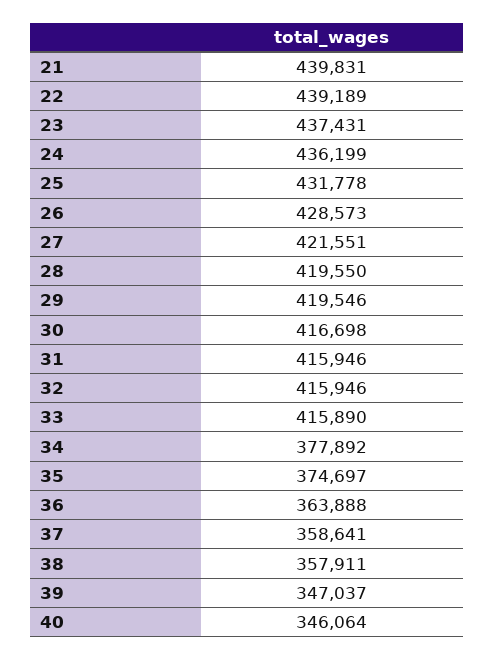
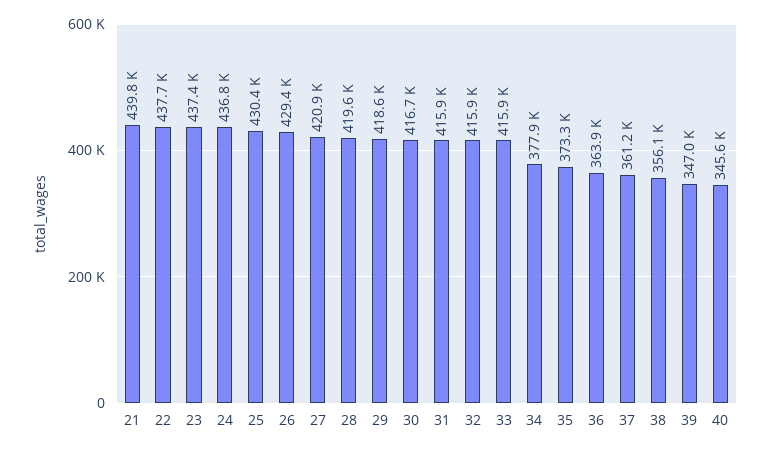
  {
    "21": 439831,
-   "22": 439189,
+   "22": 437700,
    "23": 437431,
-   "24": 436199,
+   "24": 436800,
-   "25": 431778,
+   "25": 430400,
-   "26": 428573,
+   "26": 429400,
-   "27": 421551,
+   "27": 420900,
    "28": 419550,
-   "29": 419546,
+   "29": 418600,
    "30": 416698,
    "31": 415946,
    "32": 415946,
    "33": 415890,
    "34": 377892,
-   "35": 374697,
+   "35": 373300,
    "36": 363888,
-   "37": 358641,
+   "37": 361200,
-   "38": 357911,
+   "38": 356100,
    "39": 347037,
-   "40": 346064
+   "40": 345600
  }

